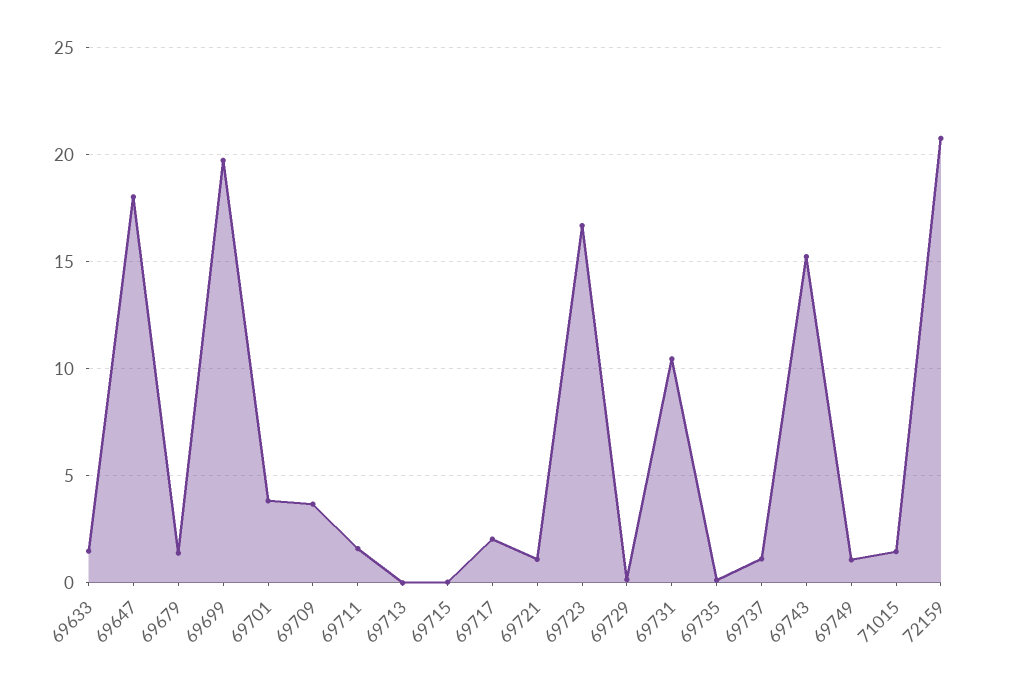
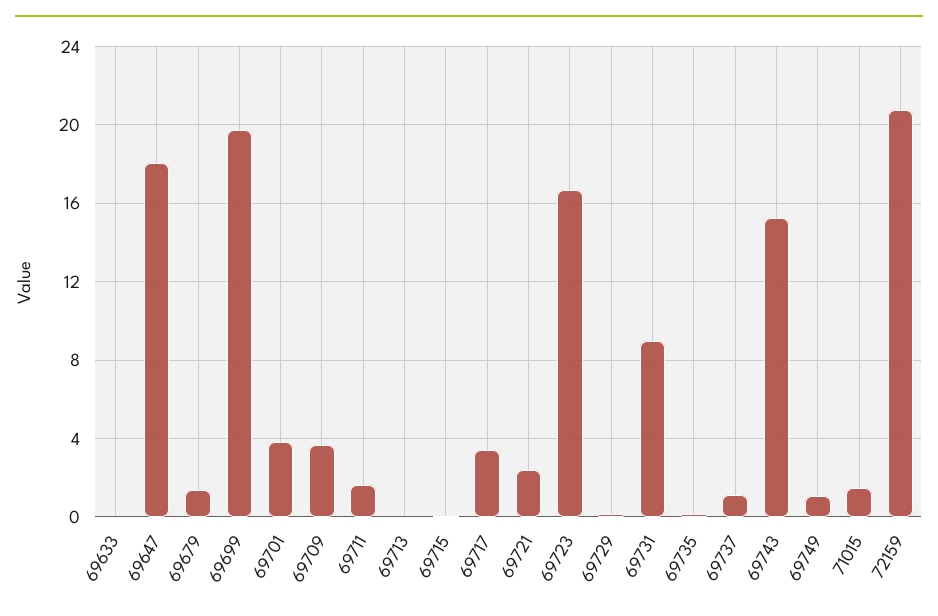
  {
-   "69633": 1.5,
+   "69633": 0,
    "69647": 18,
    "69679": 1.5,
    "69699": 20,
    "69701": 4,
    "69709": 3.5,
    "69711": 1.5,
    "69713": 0,
    "69715": 0,
-   "69717": 2,
+   "69717": 3.5,
-   "69721": 1,
+   "69721": 2.5,
    "69723": 16.5,
    "69729": 0,
-   "69731": 10.5,
+   "69731": 9,
    "69735": 0,
    "69737": 1,
    "69743": 15.5,
    "69749": 1,
    "71015": 1.5,
    "72159": 21
  }

